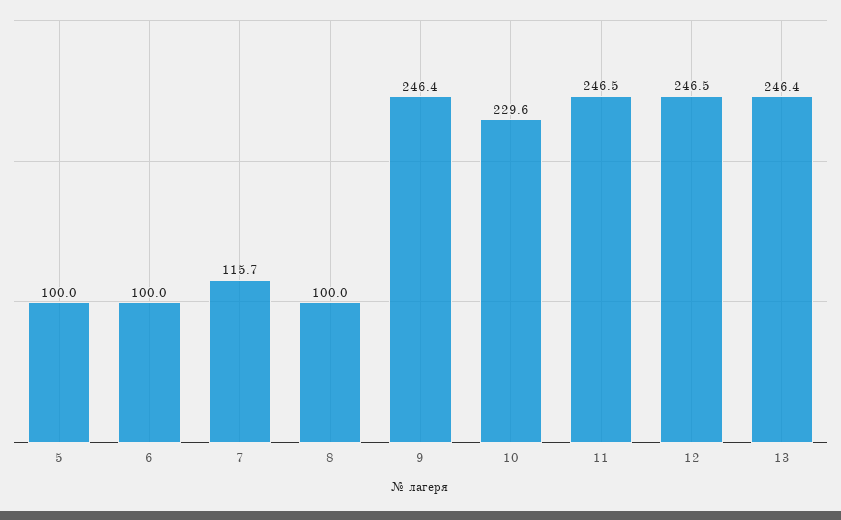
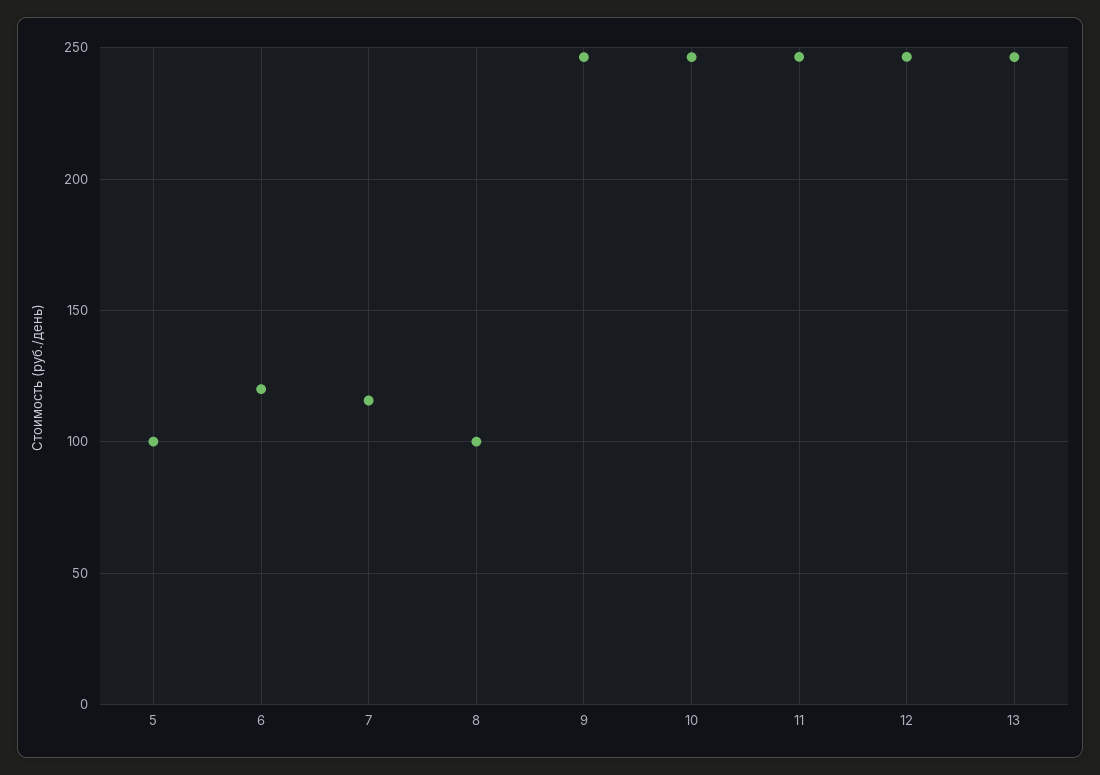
  {
    "5": 100,
-   "6": 100,
+   "6": 120,
    "7": 115.7,
    "8": 100,
    "9": 246.4,
-   "10": 229.6,
+   "10": 245,
    "11": 246.5,
    "12": 246.5,
    "13": 246.4
  }

